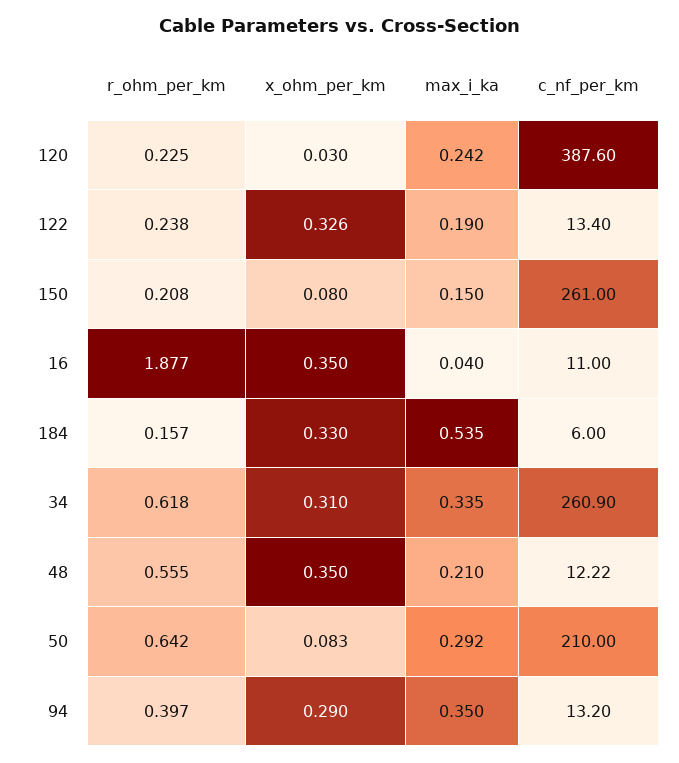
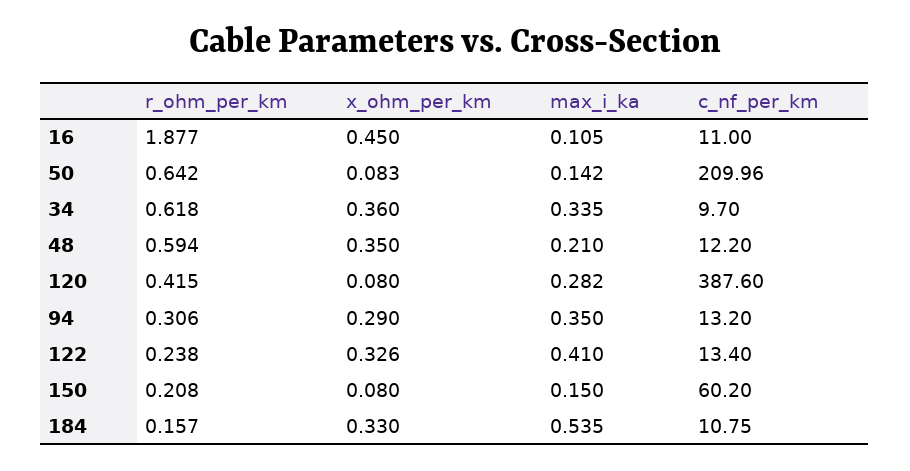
  {
    "r_ohm_per_km": {
-     "120": 0.225,
+     "120": 0.415,
      "122": 0.238,
      "150": 0.208,
      "16": 1.877,
      "184": 0.157,
      "34": 0.618,
-     "48": 0.555,
+     "48": 0.594,
      "50": 0.642,
-     "94": 0.397
+     "94": 0.306
    },
    "x_ohm_per_km": {
-     "120": 0.03,
+     "120": 0.08,
      "122": 0.326,
      "150": 0.08,
-     "16": 0.35,
+     "16": 0.45,
      "184": 0.33,
-     "34": 0.31,
+     "34": 0.36,
      "48": 0.35,
      "50": 0.083,
      "94": 0.29
    },
    "max_i_ka": {
-     "120": 0.242,
+     "120": 0.282,
-     "122": 0.19,
+     "122": 0.41,
      "150": 0.15,
-     "16": 0.04,
+     "16": 0.105,
      "184": 0.535,
      "34": 0.335,
      "48": 0.21,
-     "50": 0.292,
+     "50": 0.142,
      "94": 0.35
    },
    "c_nf_per_km": {
      "120": 387.6,
      "122": 13.4,
-     "150": 261,
+     "150": 60.2,
      "16": 11,
-     "184": 6,
+     "184": 10.75,
-     "34": 260.9,
+     "34": 9.7,
-     "48": 12.22,
+     "48": 12.2,
-     "50": 210,
+     "50": 209.96,
      "94": 13.2
    }
  }

